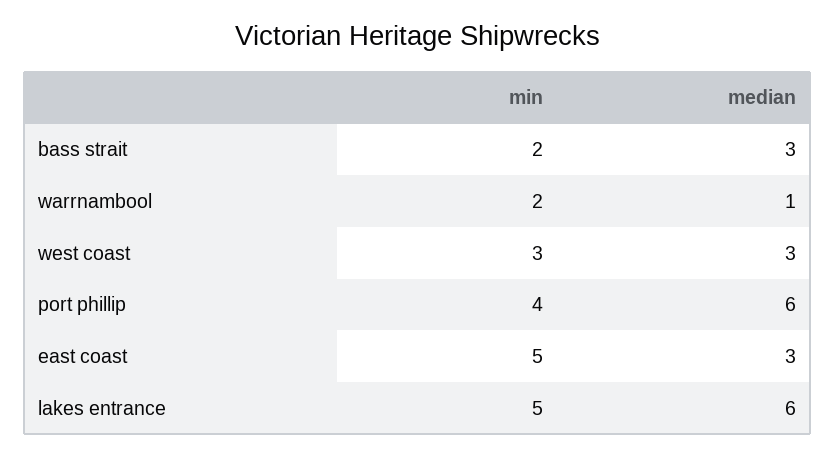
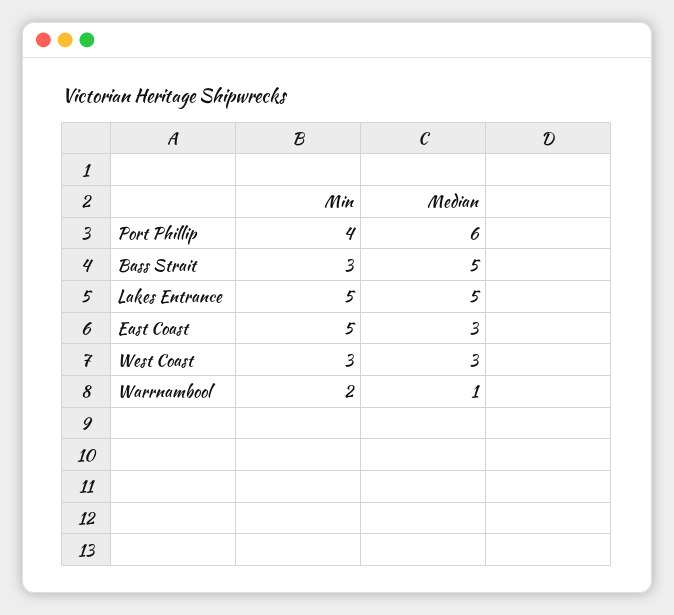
  {
    "min": {
-     "bass strait": 2,
+     "bass strait": 3,
      "warrnambool": 2,
      "west coast": 3,
      "port phillip": 4,
      "east coast": 5,
      "lakes entrance": 5
    },
    "median": {
-     "bass strait": 3,
+     "bass strait": 5,
      "warrnambool": 1,
      "west coast": 3,
      "port phillip": 6,
      "east coast": 3,
-     "lakes entrance": 6
+     "lakes entrance": 5
    }
  }

